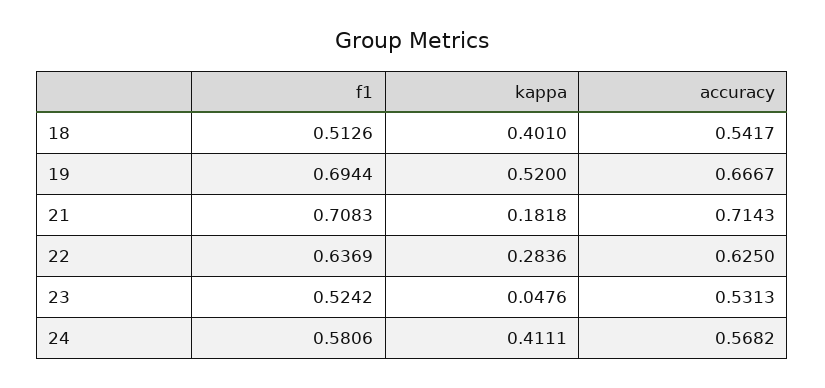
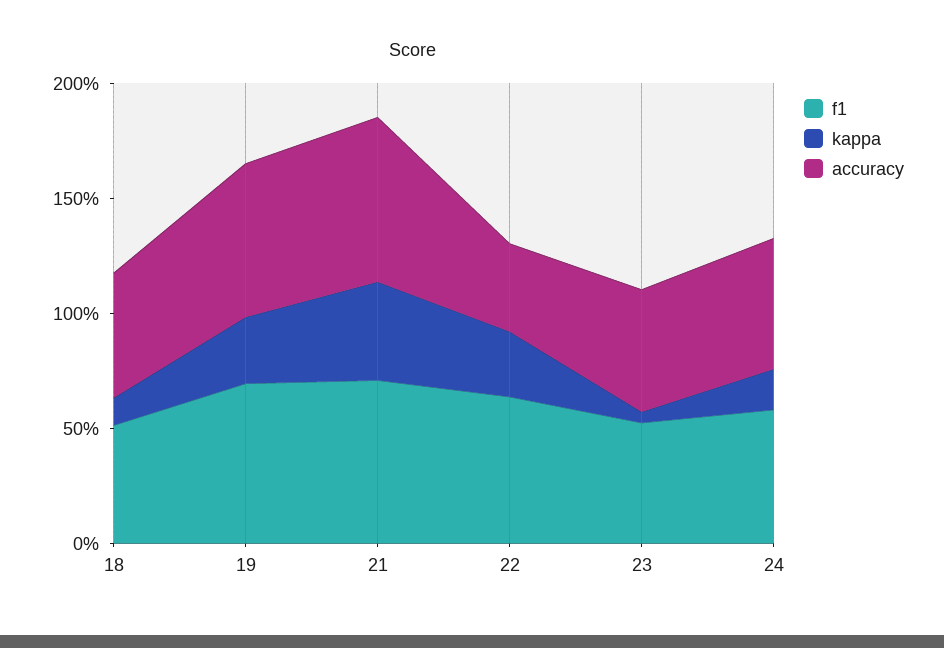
  {
    "f1": {
      "18": 0.5126,
      "19": 0.6944,
      "21": 0.7083,
      "22": 0.6369,
      "23": 0.5242,
      "24": 0.5806
    },
    "kappa": {
-     "18": 0.401,
+     "18": 0.1,
-     "19": 0.52,
+     "19": 0.3,
-     "21": 0.1818,
+     "21": 0.4,
      "22": 0.2836,
      "23": 0.0476,
-     "24": 0.4111
+     "24": 0.2
    },
    "accuracy": {
      "18": 0.5417,
      "19": 0.6667,
      "21": 0.7143,
-     "22": 0.625,
+     "22": 0.4,
      "23": 0.5313,
      "24": 0.5682
    }
  }

